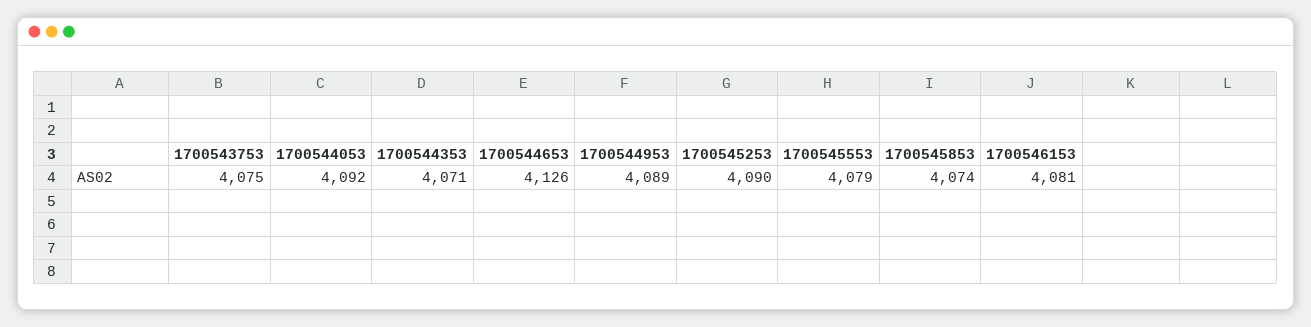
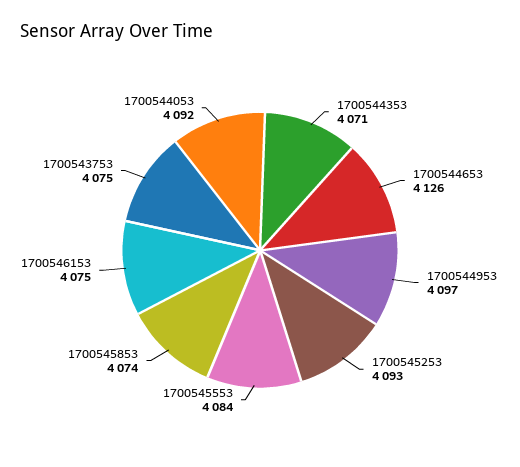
  {
    "1700543753": 4075,
    "1700544053": 4092,
    "1700544353": 4071,
    "1700544653": 4126,
-   "1700544953": 4089,
+   "1700544953": 4097,
-   "1700545253": 4090,
+   "1700545253": 4093,
-   "1700545553": 4079,
+   "1700545553": 4084,
    "1700545853": 4074,
-   "1700546153": 4081
+   "1700546153": 4075
  }

